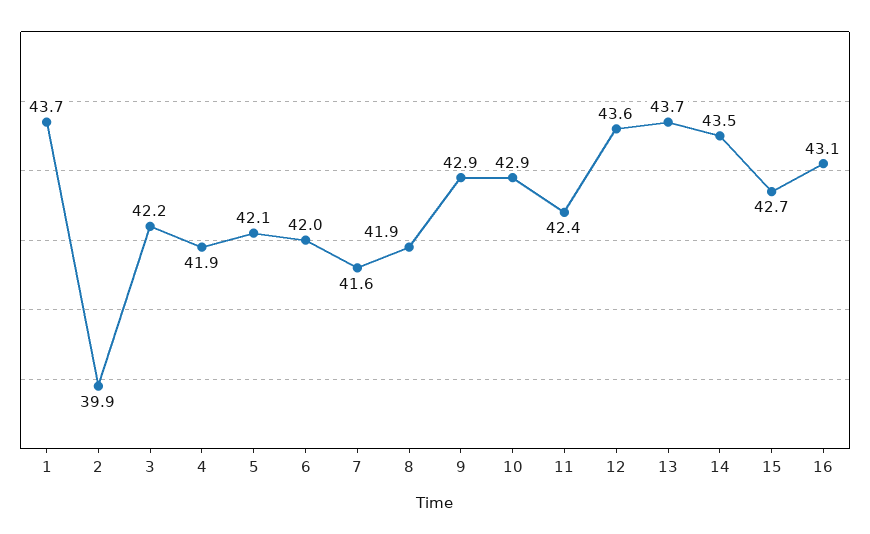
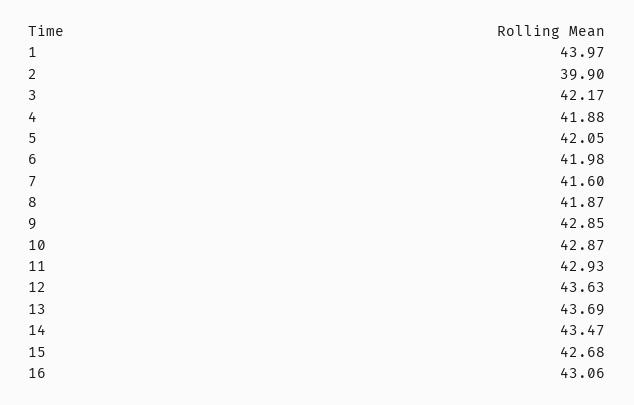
  {
-   "1": 43.7,
+   "1": 43.97,
    "2": 39.9,
    "3": 42.17,
    "4": 41.88,
    "5": 42.05,
    "6": 41.98,
    "7": 41.6,
    "8": 41.87,
    "9": 42.85,
    "10": 42.87,
-   "11": 42.4,
+   "11": 42.93,
    "12": 43.63,
    "13": 43.69,
    "14": 43.47,
    "15": 42.68,
    "16": 43.06
  }

